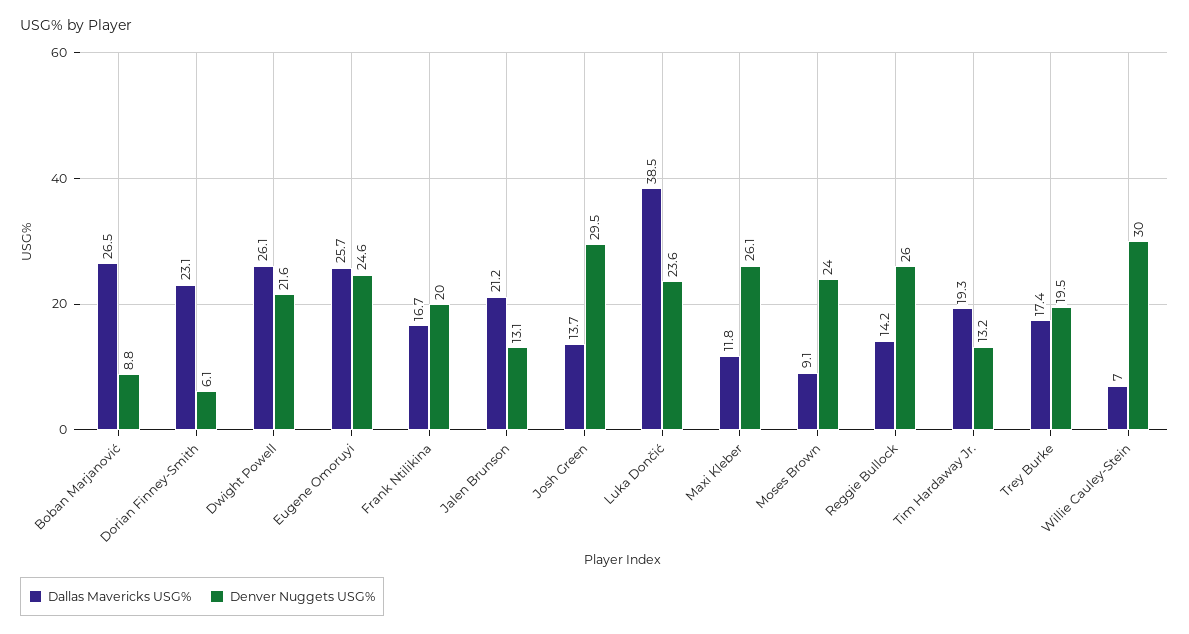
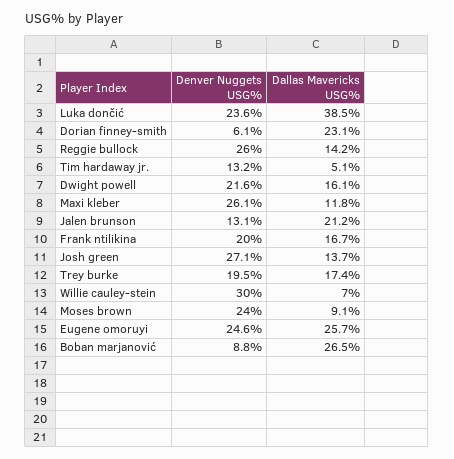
  {
    "Dallas Mavericks USG%": {
      "Boban Marjanović": 26.5,
      "Dorian Finney-Smith": 23.1,
-     "Dwight Powell": 26.1,
+     "Dwight Powell": 16.1,
      "Eugene Omoruyi": 25.7,
      "Frank Ntilikina": 16.7,
      "Jalen Brunson": 21.2,
      "Josh Green": 13.7,
      "Luka Dončić": 38.5,
      "Maxi Kleber": 11.8,
      "Moses Brown": 9.1,
      "Reggie Bullock": 14.2,
-     "Tim Hardaway Jr.": 19.3,
+     "Tim Hardaway Jr.": 5.1,
      "Trey Burke": 17.4,
      "Willie Cauley-Stein": 7
    },
    "Denver Nuggets USG%": {
      "Boban Marjanović": 8.8,
      "Dorian Finney-Smith": 6.1,
      "Dwight Powell": 21.6,
      "Eugene Omoruyi": 24.6,
      "Frank Ntilikina": 20,
      "Jalen Brunson": 13.1,
-     "Josh Green": 29.5,
+     "Josh Green": 27.1,
      "Luka Dončić": 23.6,
      "Maxi Kleber": 26.1,
      "Moses Brown": 24,
      "Reggie Bullock": 26,
      "Tim Hardaway Jr.": 13.2,
      "Trey Burke": 19.5,
      "Willie Cauley-Stein": 30
    }
  }

